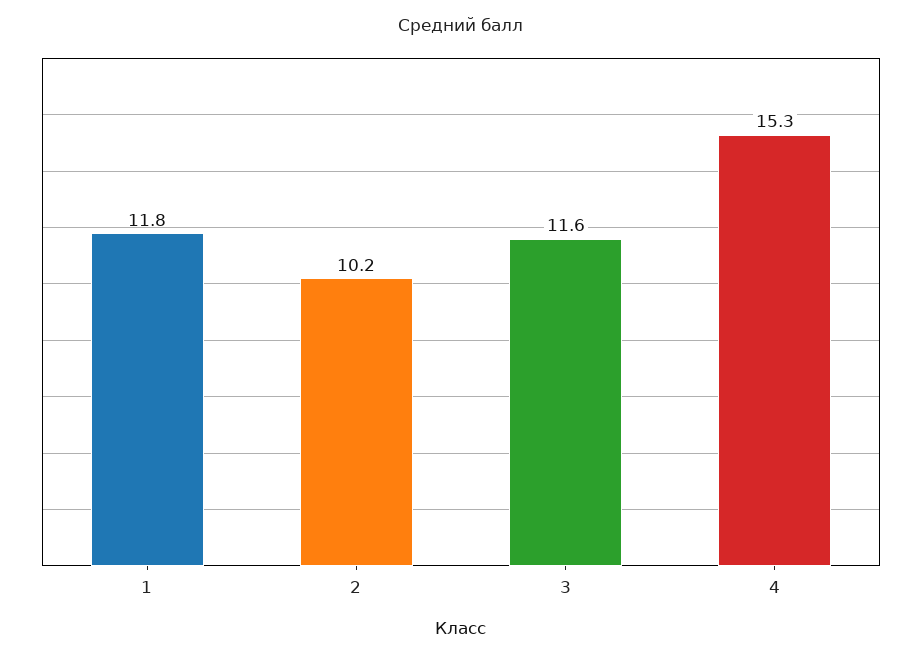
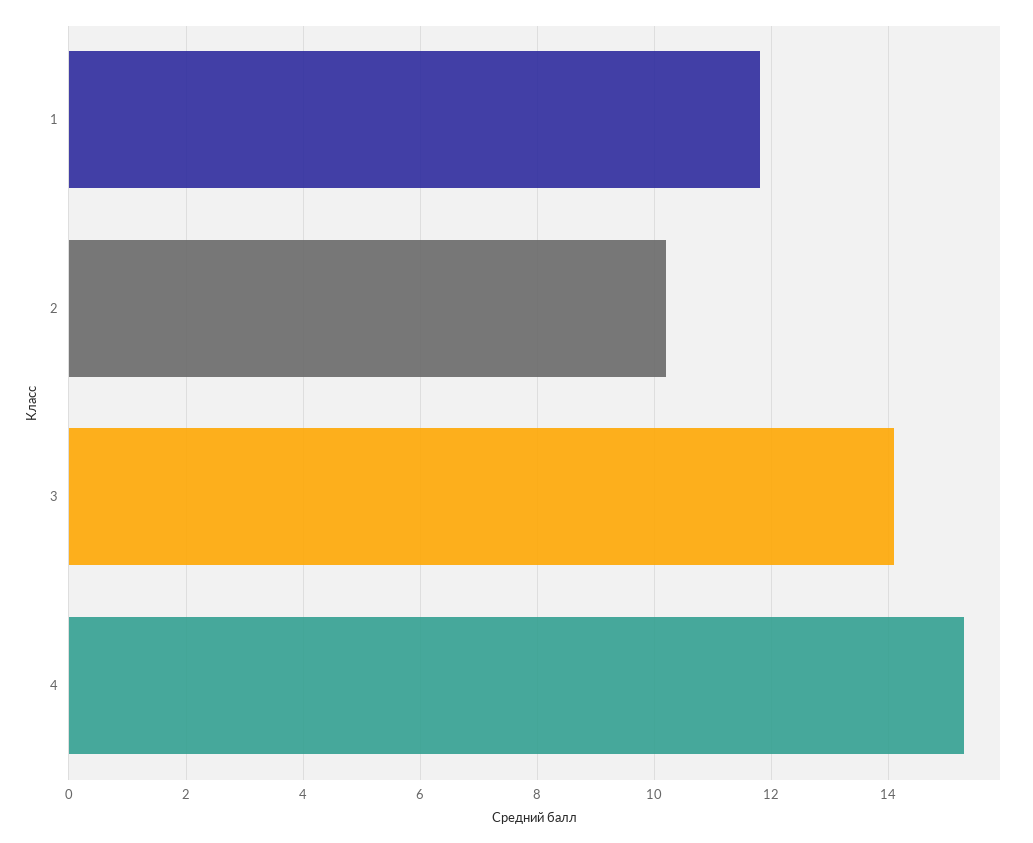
  {
    "1": 11.8,
    "2": 10.2,
-   "3": 11.6,
+   "3": 14,
    "4": 15.3
  }

